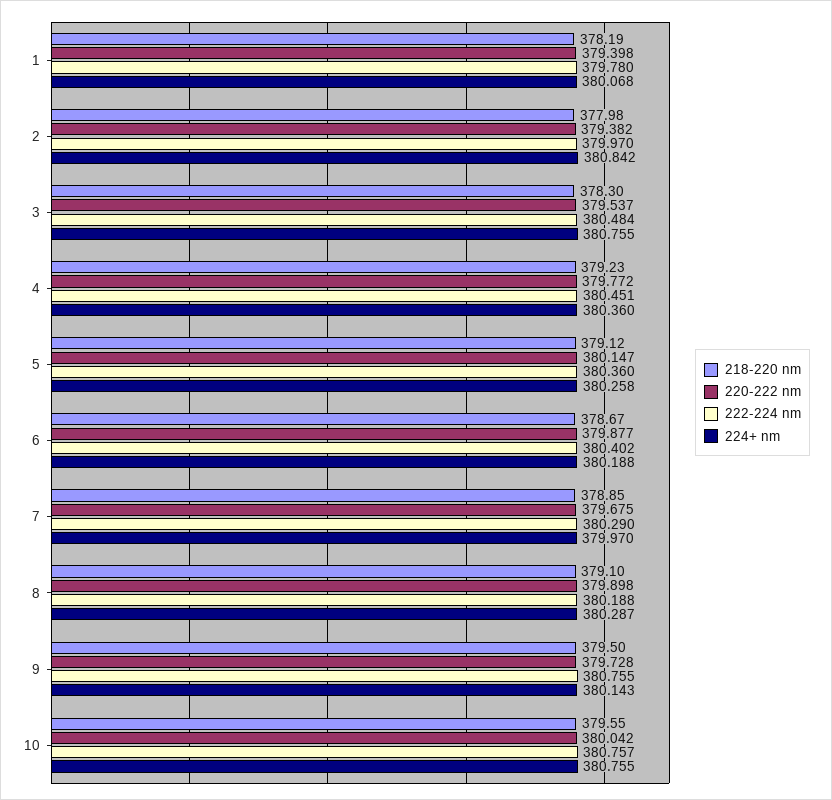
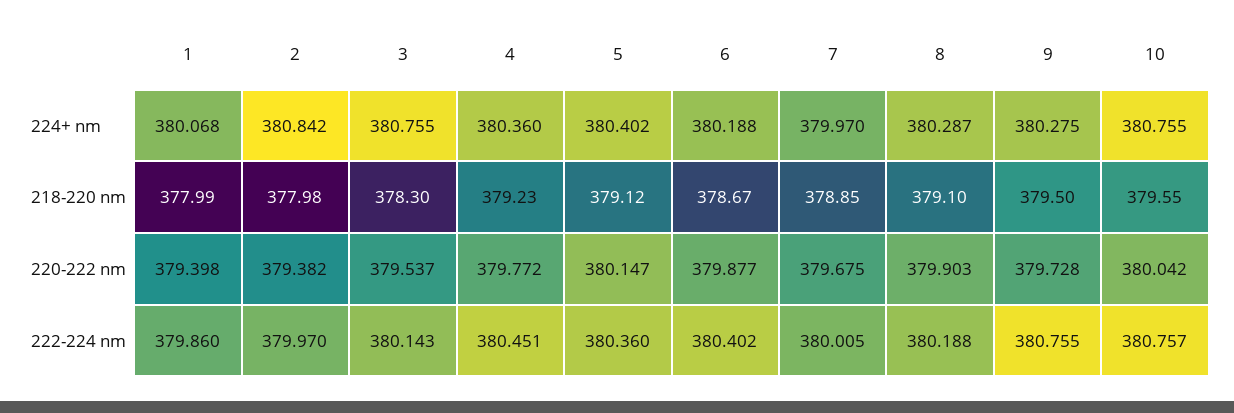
  {
    "218-220 nm": {
-     "1": 378.19,
+     "1": 377.99,
      "2": 377.98,
      "3": 378.3,
      "4": 379.23,
      "5": 379.12,
      "6": 378.67,
      "7": 378.85,
      "8": 379.1,
      "9": 379.5,
      "10": 379.55
    },
    "220-222 nm": {
      "1": 379.398,
      "2": 379.382,
      "3": 379.537,
      "4": 379.772,
      "5": 380.147,
      "6": 379.877,
      "7": 379.675,
-     "8": 379.898,
+     "8": 379.903,
      "9": 379.728,
      "10": 380.042
    },
    "222-224 nm": {
-     "1": 379.78,
+     "1": 379.86,
      "2": 379.97,
-     "3": 380.484,
+     "3": 380.143,
      "4": 380.451,
      "5": 380.36,
      "6": 380.402,
-     "7": 380.29,
+     "7": 380.005,
      "8": 380.188,
      "9": 380.755,
      "10": 380.757
    },
    "224+ nm": {
      "1": 380.068,
      "2": 380.842,
      "3": 380.755,
      "4": 380.36,
-     "5": 380.258,
+     "5": 380.402,
      "6": 380.188,
      "7": 379.97,
      "8": 380.287,
-     "9": 380.143,
+     "9": 380.275,
      "10": 380.755
    }
  }

